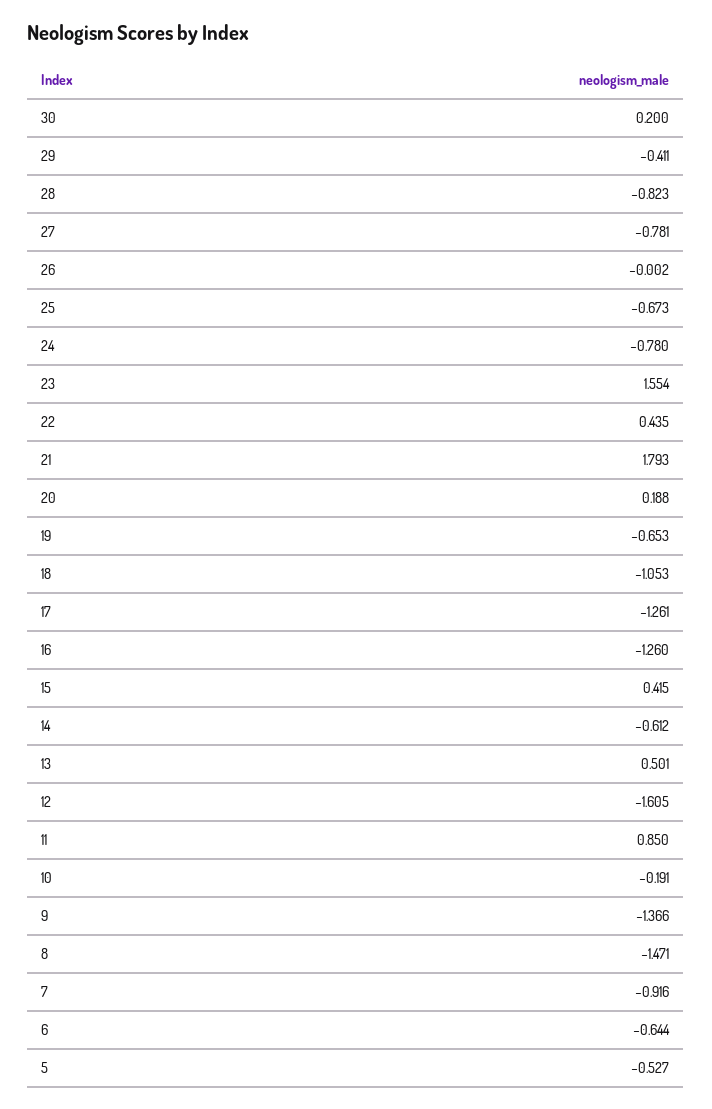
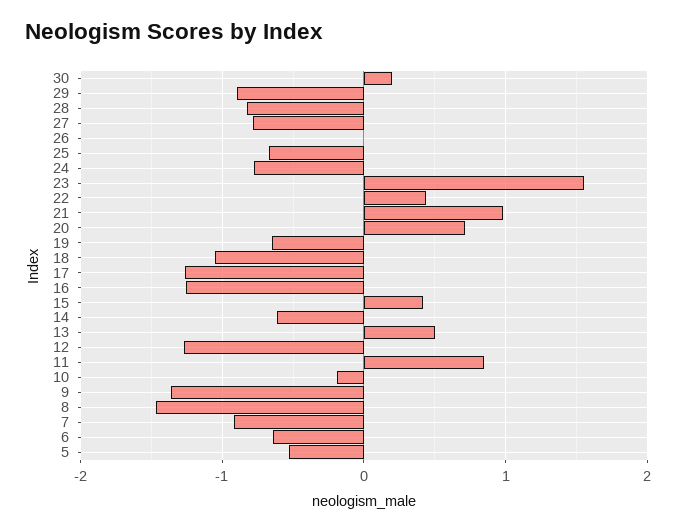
  {
    "30": 0.2,
-   "29": -0.411,
+   "29": -0.9,
    "28": -0.823,
    "27": -0.781,
    "26": -0.002,
    "25": -0.673,
    "24": -0.78,
    "23": 1.554,
    "22": 0.435,
-   "21": 1.793,
+   "21": 1,
-   "20": 0.188,
+   "20": 0.7,
    "19": -0.653,
    "18": -1.053,
    "17": -1.261,
    "16": -1.26,
    "15": 0.415,
    "14": -0.612,
    "13": 0.501,
-   "12": -1.605,
+   "12": -1.3,
    "11": 0.85,
    "10": -0.191,
    "9": -1.366,
    "8": -1.471,
    "7": -0.916,
    "6": -0.644,
    "5": -0.527
  }

